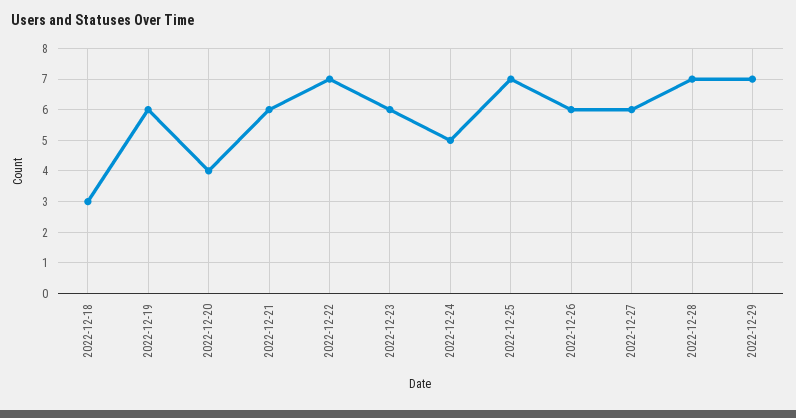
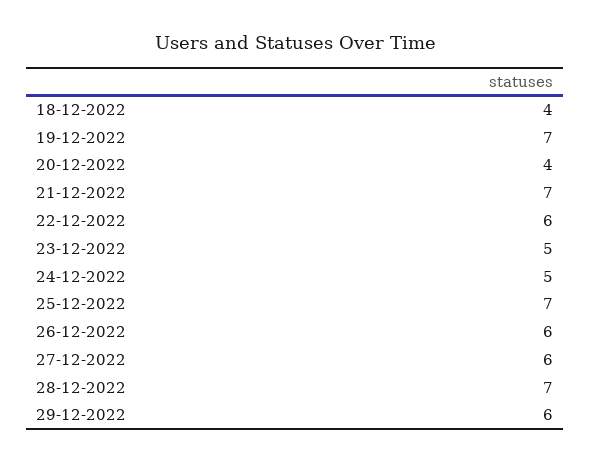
  {
-   "2022-12-18": 3,
+   "2022-12-18": 4,
-   "2022-12-19": 6,
+   "2022-12-19": 7,
    "2022-12-20": 4,
-   "2022-12-21": 6,
+   "2022-12-21": 7,
-   "2022-12-22": 7,
+   "2022-12-22": 6,
-   "2022-12-23": 6,
+   "2022-12-23": 5,
    "2022-12-24": 5,
    "2022-12-25": 7,
    "2022-12-26": 6,
    "2022-12-27": 6,
    "2022-12-28": 7,
-   "2022-12-29": 7
+   "2022-12-29": 6
  }

